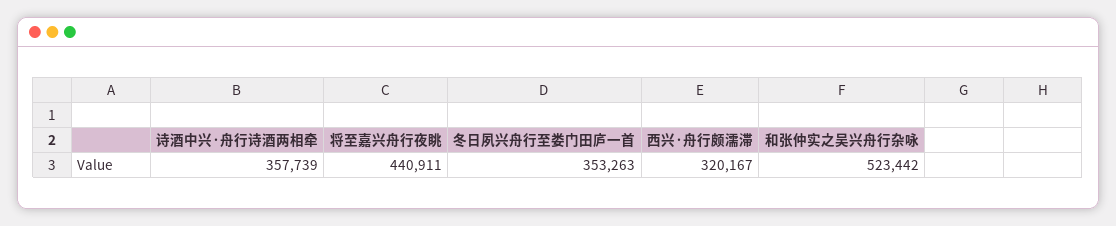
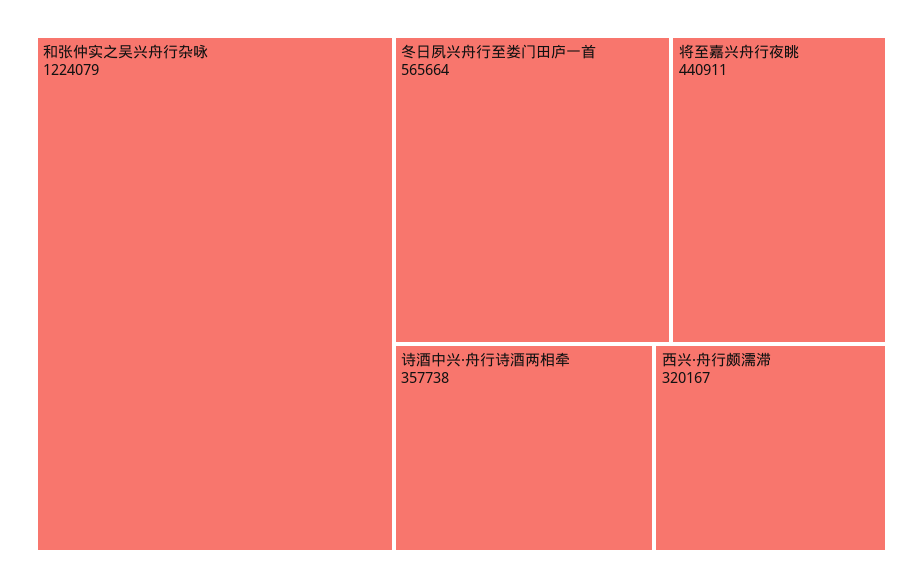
  {
-   "诗酒中兴·舟行诗酒两相牵": 357739,
+   "诗酒中兴·舟行诗酒两相牵": 357738,
    "将至嘉兴舟行夜眺": 440911,
-   "冬日夙兴舟行至娄门田庐一首": 353263,
+   "冬日夙兴舟行至娄门田庐一首": 565664,
    "西兴·舟行颇濡滞": 320167,
-   "和张仲实之吴兴舟行杂咏": 523442
+   "和张仲实之吴兴舟行杂咏": 1224079
  }

